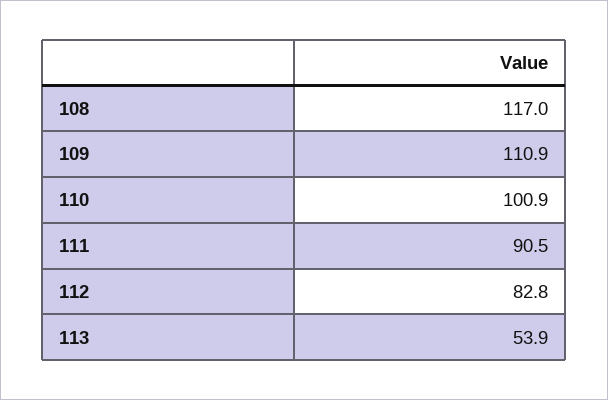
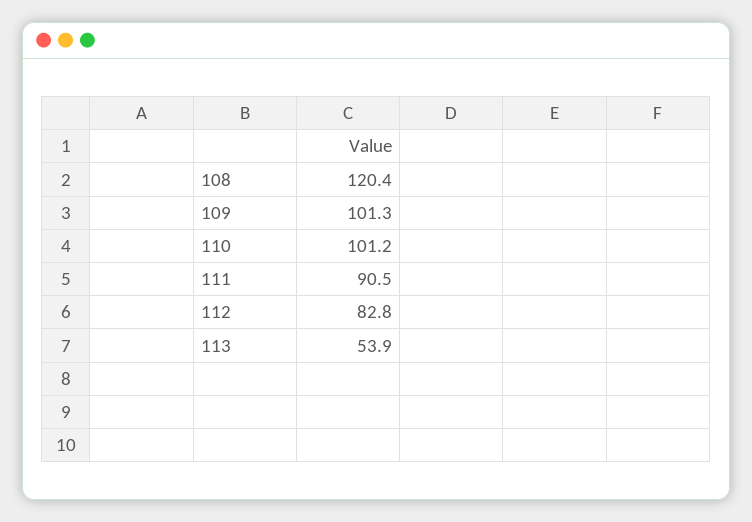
  {
-   "108": 117,
+   "108": 120.4,
-   "109": 110.9,
+   "109": 101.3,
-   "110": 100.9,
+   "110": 101.2,
    "111": 90.5,
    "112": 82.8,
    "113": 53.9
  }

